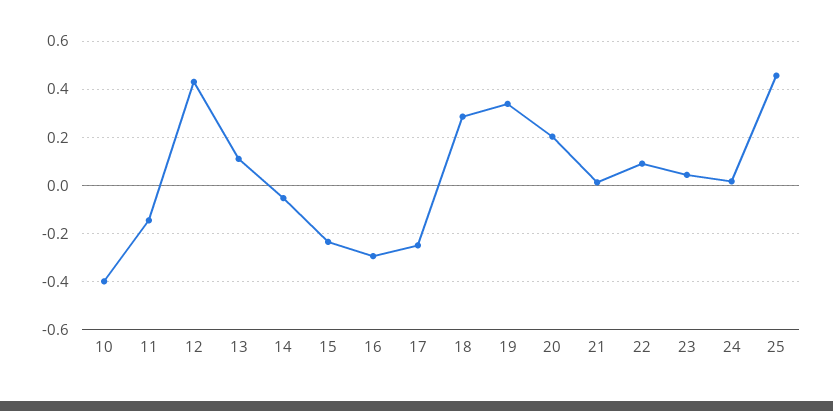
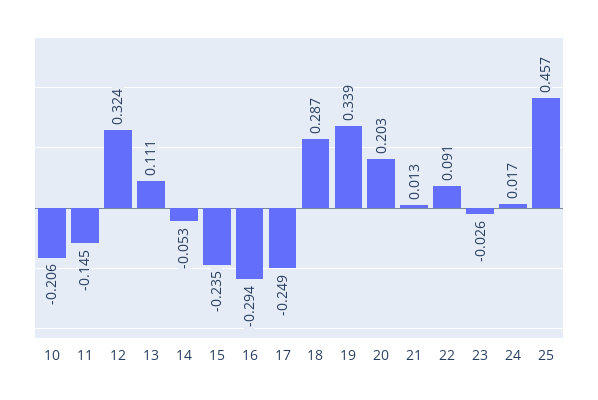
  {
-   "10": -0.4,
+   "10": -0.206,
    "11": -0.145,
-   "12": 0.425,
+   "12": 0.324,
    "13": 0.111,
    "14": -0.053,
    "15": -0.235,
    "16": -0.294,
    "17": -0.249,
    "18": 0.287,
    "19": 0.339,
    "20": 0.203,
    "21": 0.013,
    "22": 0.091,
-   "23": 0.05,
+   "23": -0.026,
    "24": 0.017,
    "25": 0.457
  }

